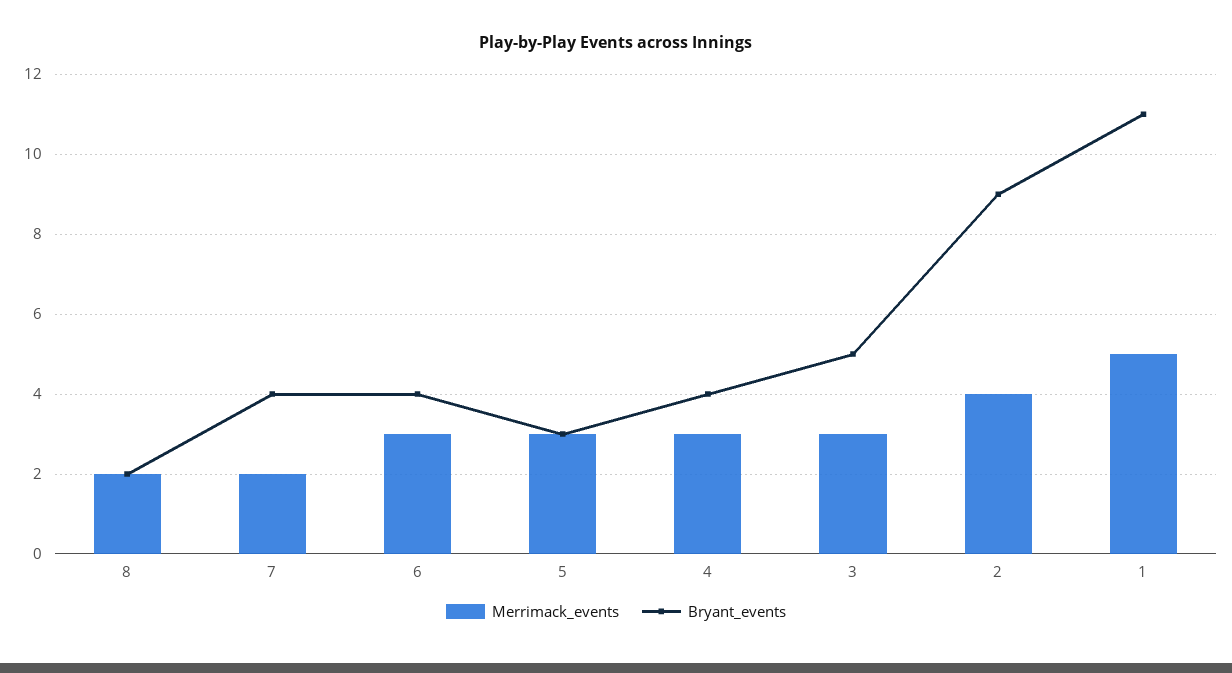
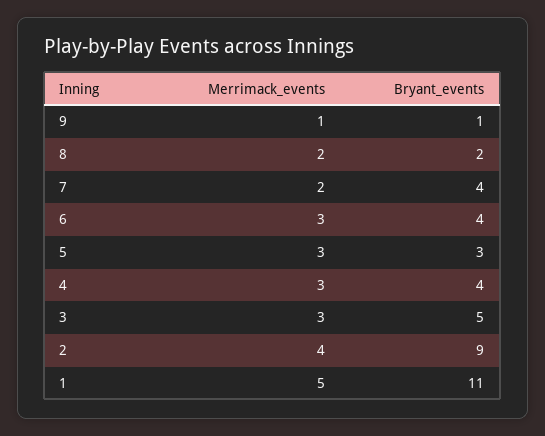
  {
    "Merrimack_events": {
      "8": 2,
      "7": 2,
      "6": 3,
      "5": 3,
      "4": 3,
      "3": 3,
      "2": 4,
-     "1": 5
+     "1": 5,
+     "9": 1
    },
    "Bryant_events": {
      "8": 2,
      "7": 4,
      "6": 4,
      "5": 3,
      "4": 4,
      "3": 5,
      "2": 9,
-     "1": 11
+     "1": 11,
+     "9": 1
    }
  }

